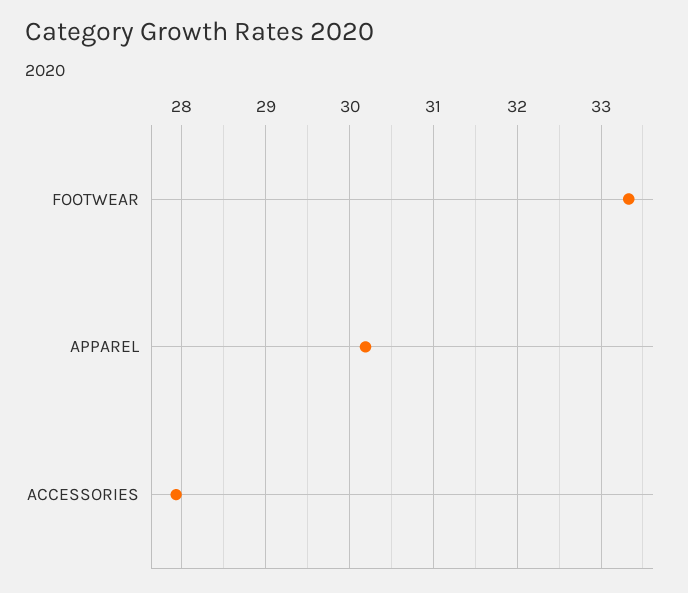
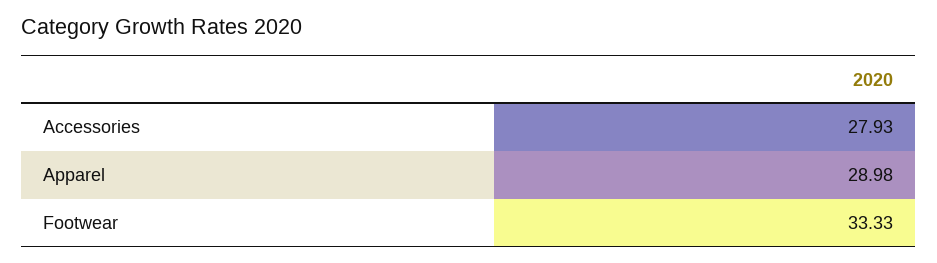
  {
    "FOOTWEAR": 33.33,
-   "APPAREL": 30.2,
+   "APPAREL": 28.98,
    "ACCESSORIES": 27.93
  }

